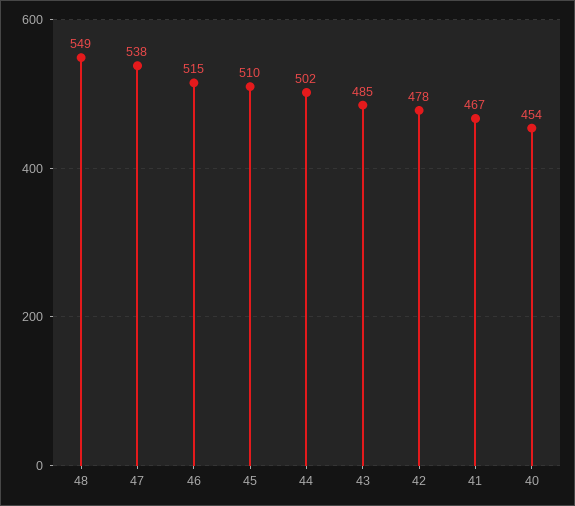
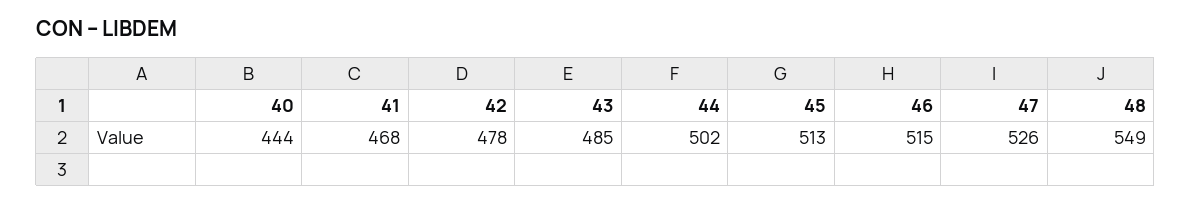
  {
    "48": 549,
-   "47": 538,
+   "47": 526,
    "46": 515,
-   "45": 510,
+   "45": 513,
    "44": 502,
    "43": 485,
    "42": 478,
-   "41": 467,
+   "41": 468,
-   "40": 454
+   "40": 444
  }

